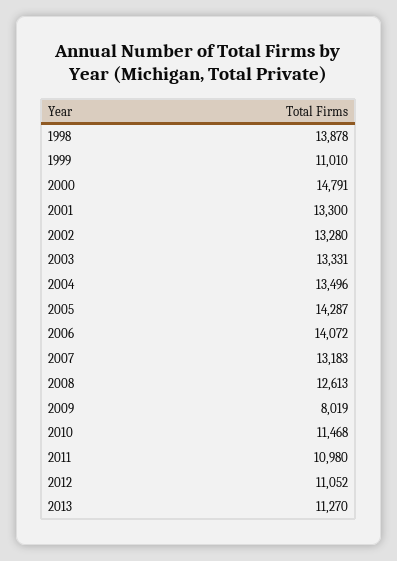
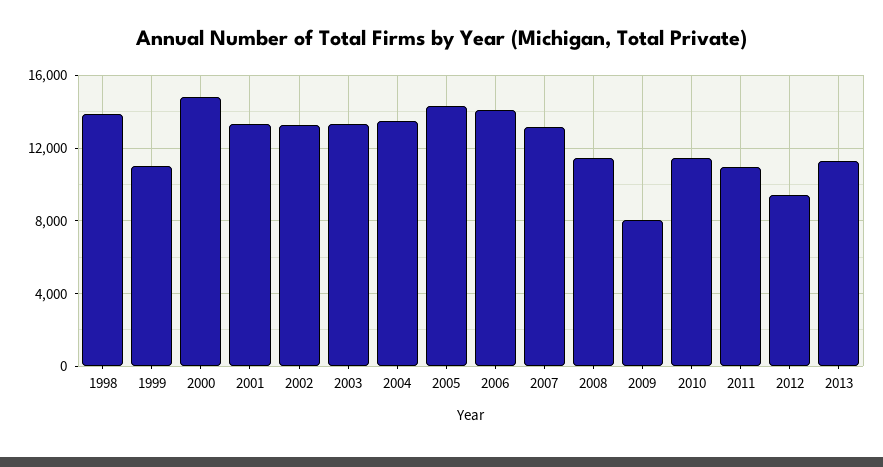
  {
    "1998": 13878,
    "1999": 11010,
    "2000": 14791,
    "2001": 13300,
    "2002": 13280,
    "2003": 13331,
    "2004": 13496,
    "2005": 14287,
    "2006": 14072,
    "2007": 13183,
-   "2008": 12613,
+   "2008": 11500,
    "2009": 8019,
    "2010": 11468,
    "2011": 10980,
-   "2012": 11052,
+   "2012": 9500,
    "2013": 11270
  }

